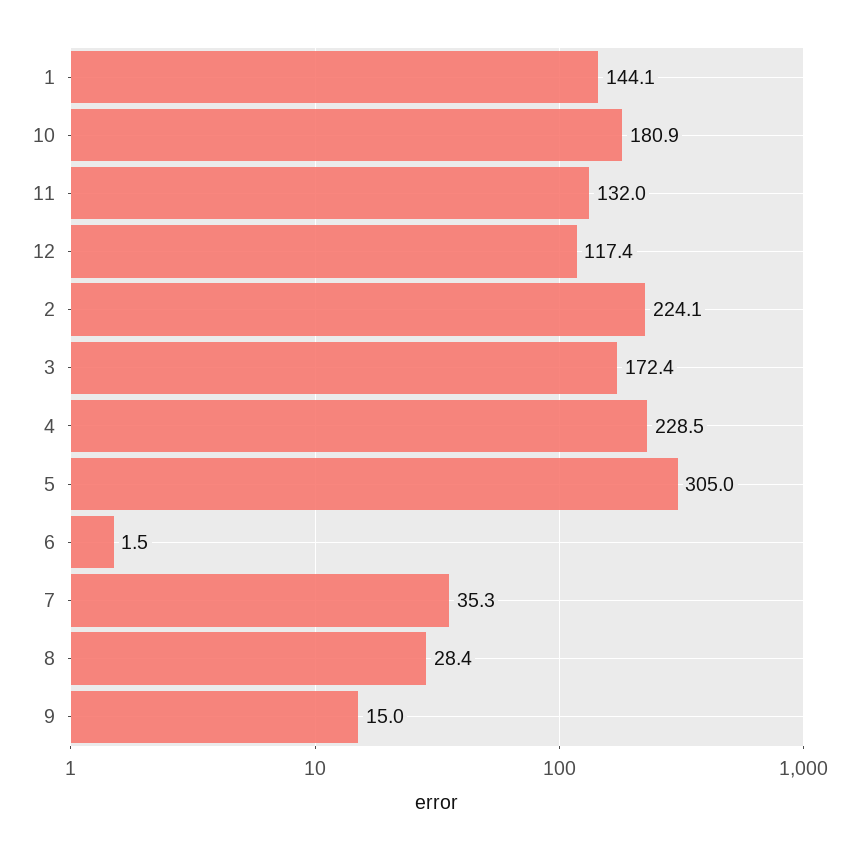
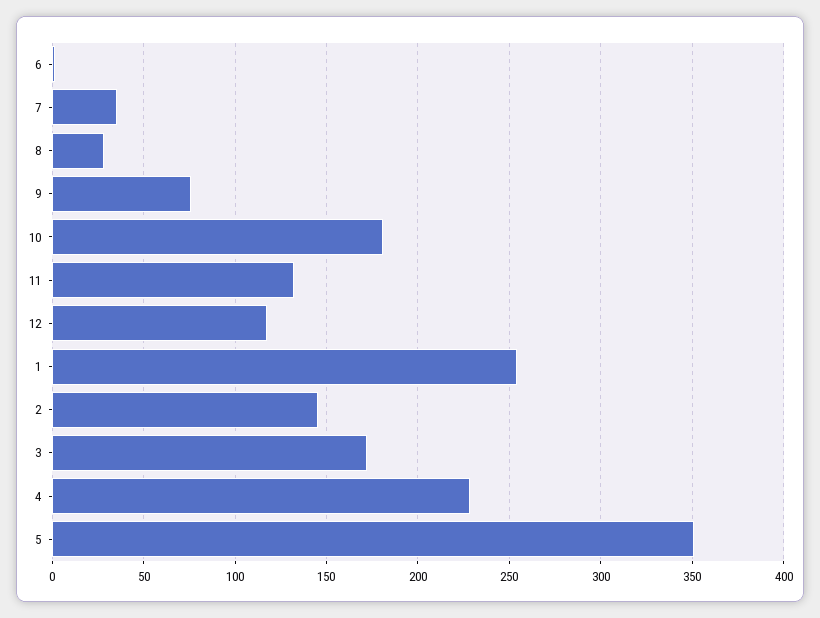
  {
-   "1": 144.1,
+   "1": 255,
    "10": 180.9,
    "11": 132,
    "12": 117.4,
-   "2": 224.1,
+   "2": 145,
    "3": 172.4,
    "4": 228.5,
-   "5": 305,
+   "5": 350,
    "6": 1.5,
    "7": 35.3,
    "8": 28.4,
-   "9": 15
+   "9": 75
  }

